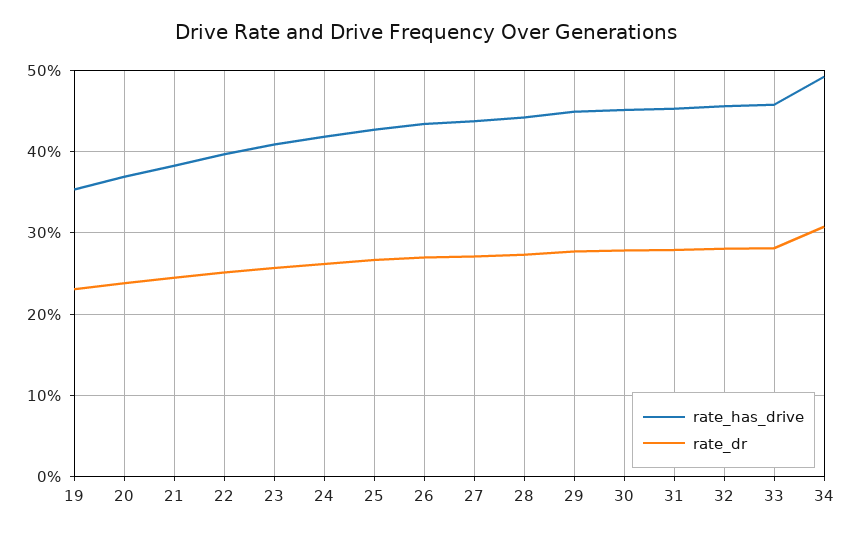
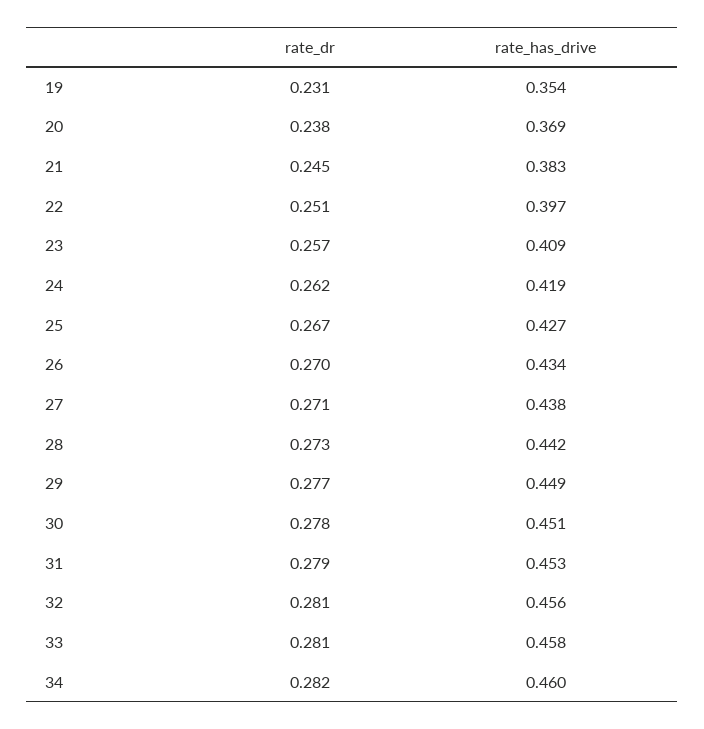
  {
    "rate_has_drive": {
      "19": 0.354,
      "20": 0.369,
      "21": 0.383,
      "22": 0.397,
      "23": 0.409,
      "24": 0.419,
      "25": 0.427,
      "26": 0.434,
      "27": 0.438,
      "28": 0.442,
      "29": 0.449,
      "30": 0.451,
      "31": 0.453,
      "32": 0.456,
      "33": 0.458,
-     "34": 0.49
+     "34": 0.46
    },
    "rate_dr": {
      "19": 0.231,
      "20": 0.238,
      "21": 0.245,
      "22": 0.251,
      "23": 0.257,
      "24": 0.262,
      "25": 0.267,
      "26": 0.27,
      "27": 0.271,
      "28": 0.273,
      "29": 0.277,
      "30": 0.278,
      "31": 0.279,
      "32": 0.281,
      "33": 0.281,
-     "34": 0.31
+     "34": 0.282
    }
  }

